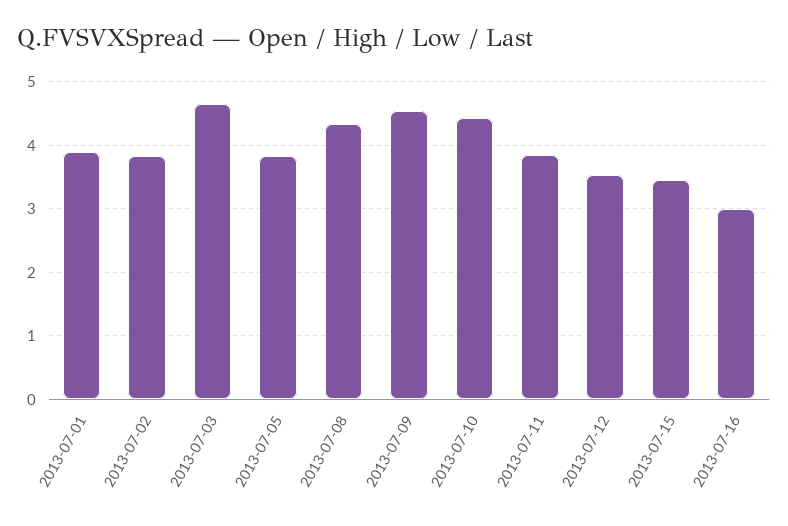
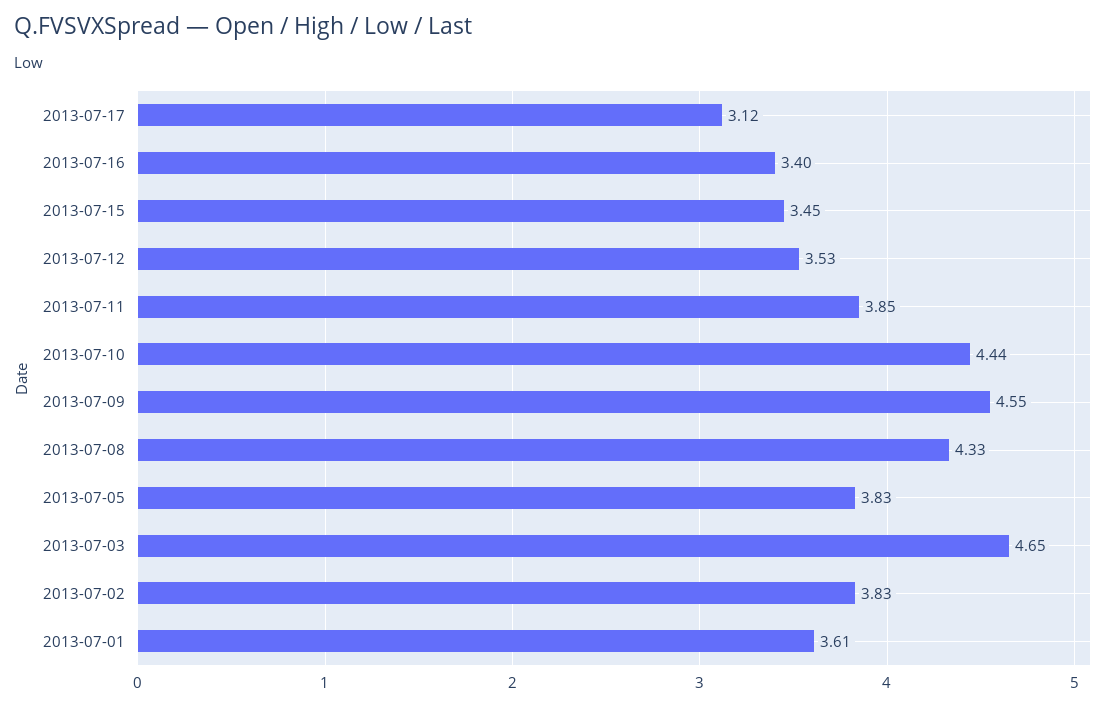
  {
-   "2013-07-01": 3.9,
+   "2013-07-01": 3.61,
    "2013-07-02": 3.83,
    "2013-07-03": 4.65,
    "2013-07-05": 3.83,
    "2013-07-08": 4.33,
    "2013-07-09": 4.55,
    "2013-07-10": 4.44,
    "2013-07-11": 3.85,
    "2013-07-12": 3.53,
    "2013-07-15": 3.45,
-   "2013-07-16": 3
+   "2013-07-16": 3.4,
+   "2013-07-17": 3.12
  }

